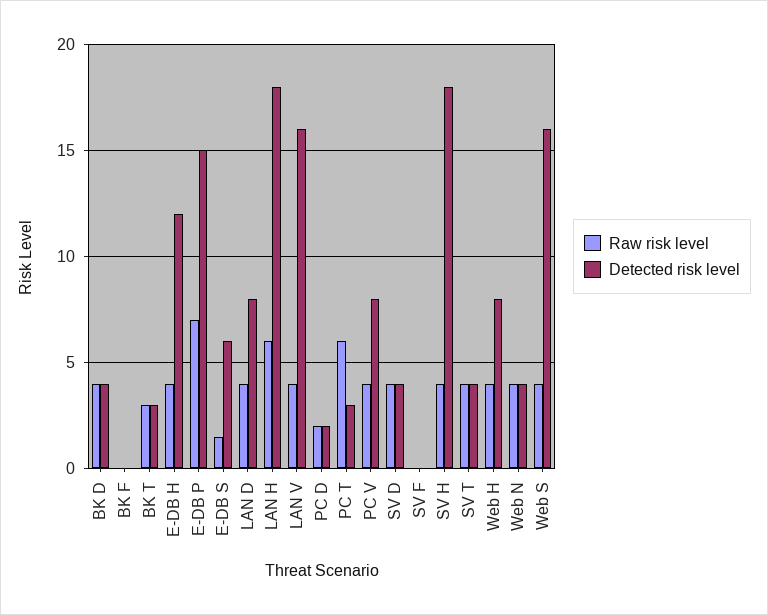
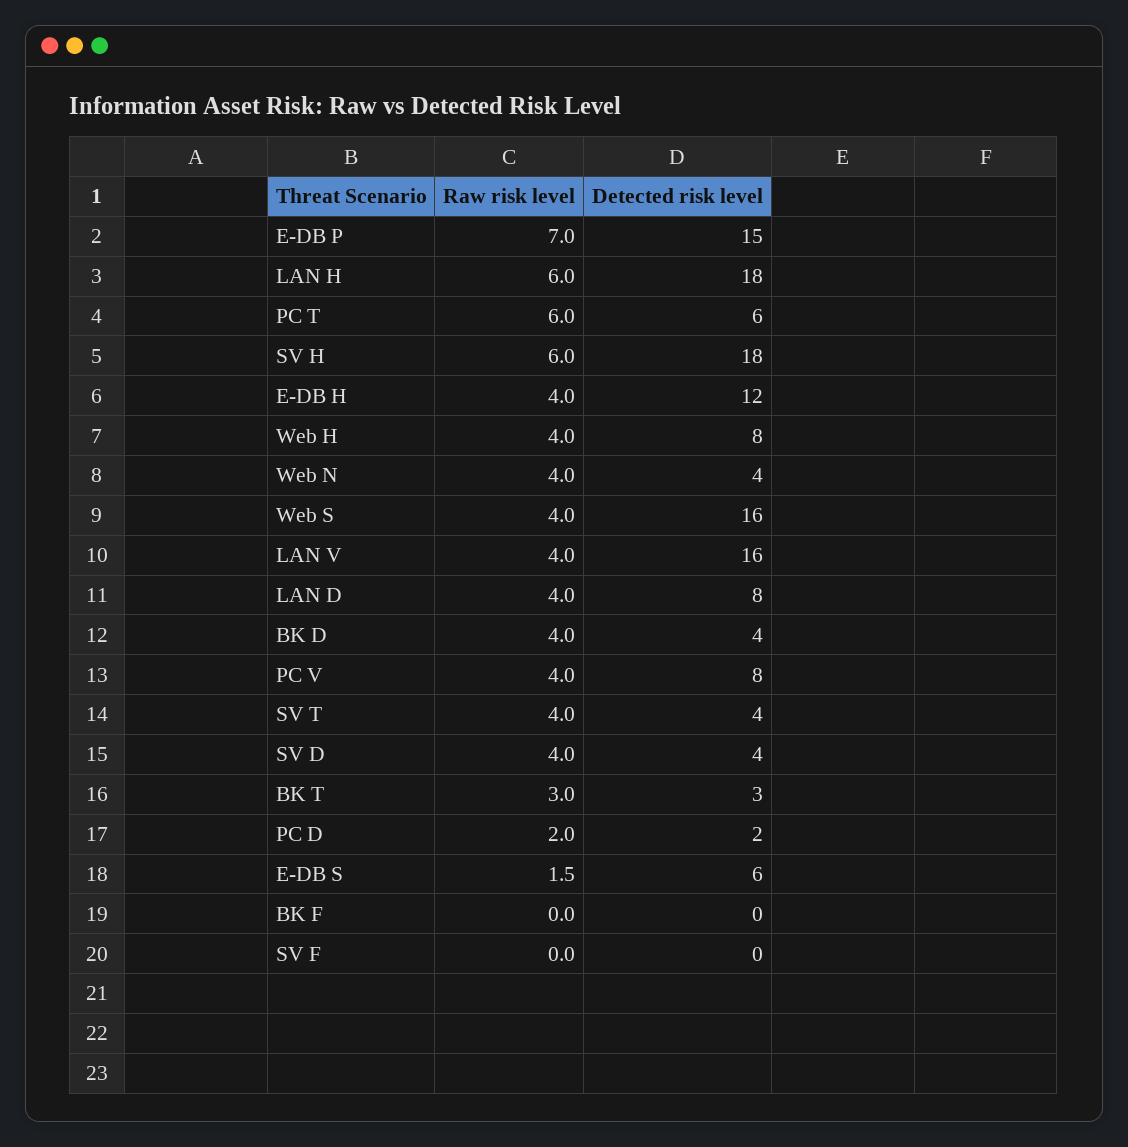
  {
    "Raw risk level": {
      "BK D": 4,
      "BK F": 0,
      "BK T": 3,
      "E-DB H": 4,
      "E-DB P": 7,
      "E-DB S": 1.5,
      "LAN D": 4,
      "LAN H": 6,
      "LAN V": 4,
      "PC D": 2,
      "PC T": 6,
      "PC V": 4,
      "SV D": 4,
      "SV F": 0,
-     "SV H": 4,
+     "SV H": 6,
      "SV T": 4,
      "Web H": 4,
      "Web N": 4,
      "Web S": 4
    },
    "Detected risk level": {
      "BK D": 4,
      "BK F": 0,
      "BK T": 3,
      "E-DB H": 12,
      "E-DB P": 15,
      "E-DB S": 6,
      "LAN D": 8,
      "LAN H": 18,
      "LAN V": 16,
      "PC D": 2,
-     "PC T": 3,
+     "PC T": 6,
      "PC V": 8,
      "SV D": 4,
      "SV F": 0,
      "SV H": 18,
      "SV T": 4,
      "Web H": 8,
      "Web N": 4,
      "Web S": 16
    }
  }

